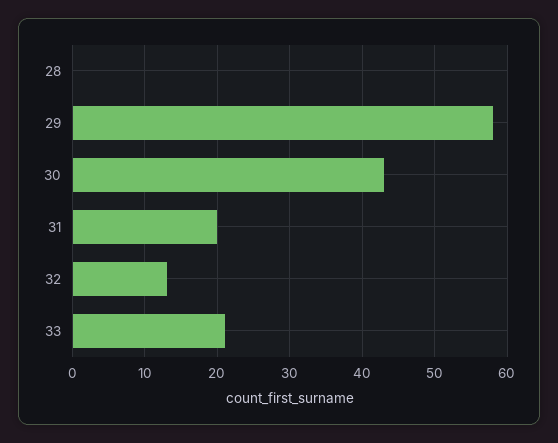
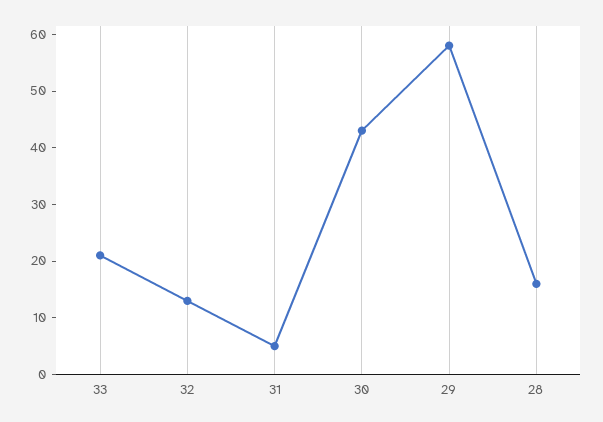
  {
-   "28": 0,
+   "28": 15,
    "29": 58,
    "30": 43,
-   "31": 20,
+   "31": 5,
    "32": 13,
    "33": 21
  }

